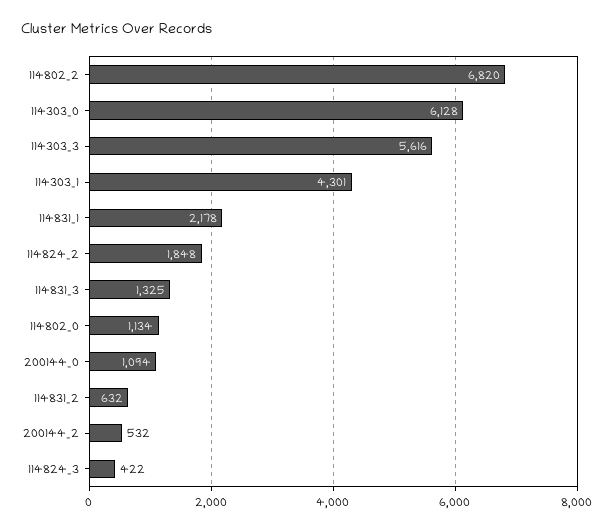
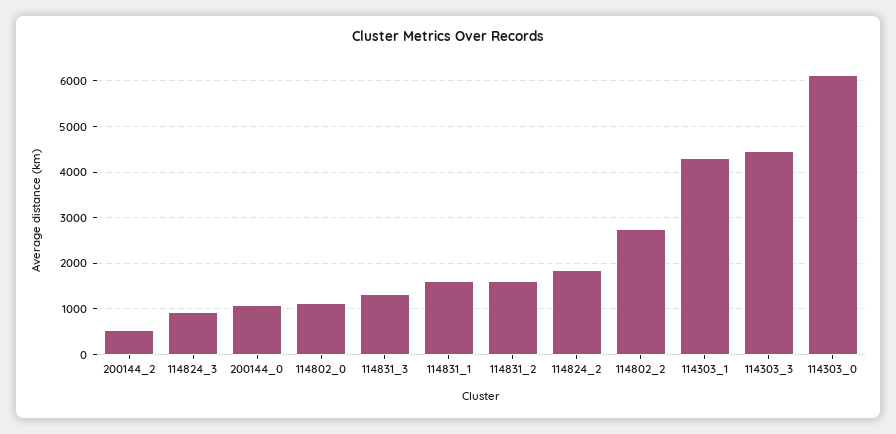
  {
-   "114802_2": 6820,
+   "114802_2": 2800,
    "114303_0": 6128,
-   "114303_3": 5616,
+   "114303_3": 4400,
    "114303_1": 4301,
-   "114831_1": 2178,
+   "114831_1": 1600,
    "114824_2": 1848,
    "114831_3": 1325,
    "114802_0": 1134,
    "200144_0": 1094,
-   "114831_2": 632,
+   "114831_2": 1600,
    "200144_2": 532,
-   "114824_3": 422
+   "114824_3": 1000
  }

